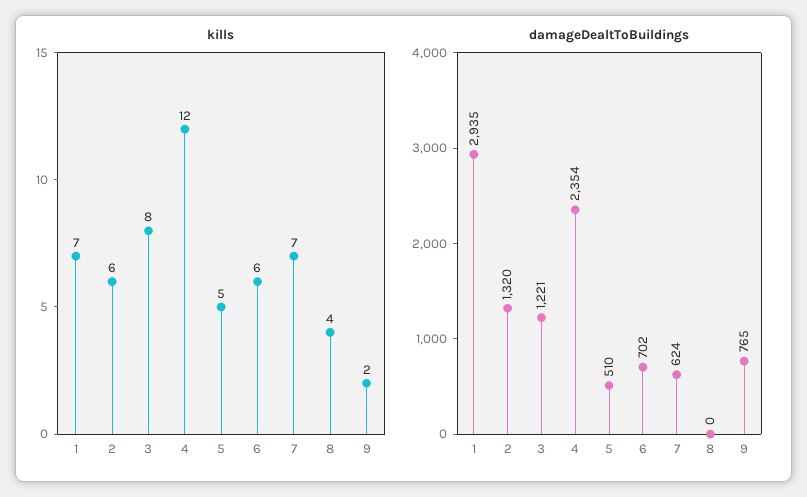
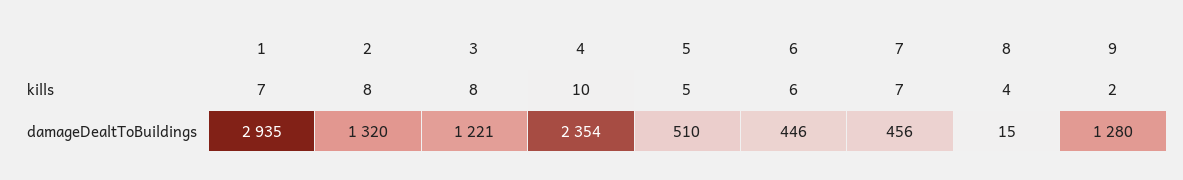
  {
    "kills": {
      "1": 7,
-     "2": 6,
+     "2": 8,
      "3": 8,
-     "4": 12,
+     "4": 10,
      "5": 5,
      "6": 6,
      "7": 7,
      "8": 4,
      "9": 2
    },
    "damageDealtToBuildings": {
      "1": 2935,
      "2": 1320,
      "3": 1221,
      "4": 2354,
      "5": 510,
-     "6": 702,
+     "6": 446,
-     "7": 624,
+     "7": 456,
-     "8": 0,
+     "8": 15,
-     "9": 765
+     "9": 1280
    }
  }

